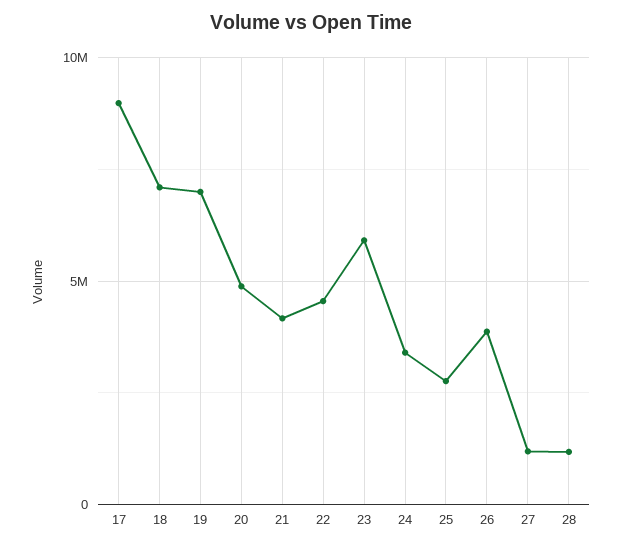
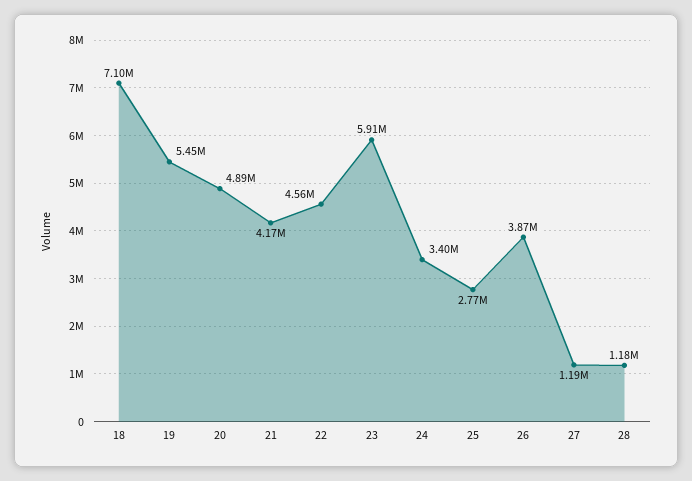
  {
-   "17": 9000000,
    "18": 7100000,
-   "19": 7000000,
+   "19": 5450000,
    "20": 4890000,
    "21": 4170000,
    "22": 4560000,
    "23": 5910000,
    "24": 3400000,
    "25": 2770000,
    "26": 3870000,
    "27": 1190000,
    "28": 1180000
  }

